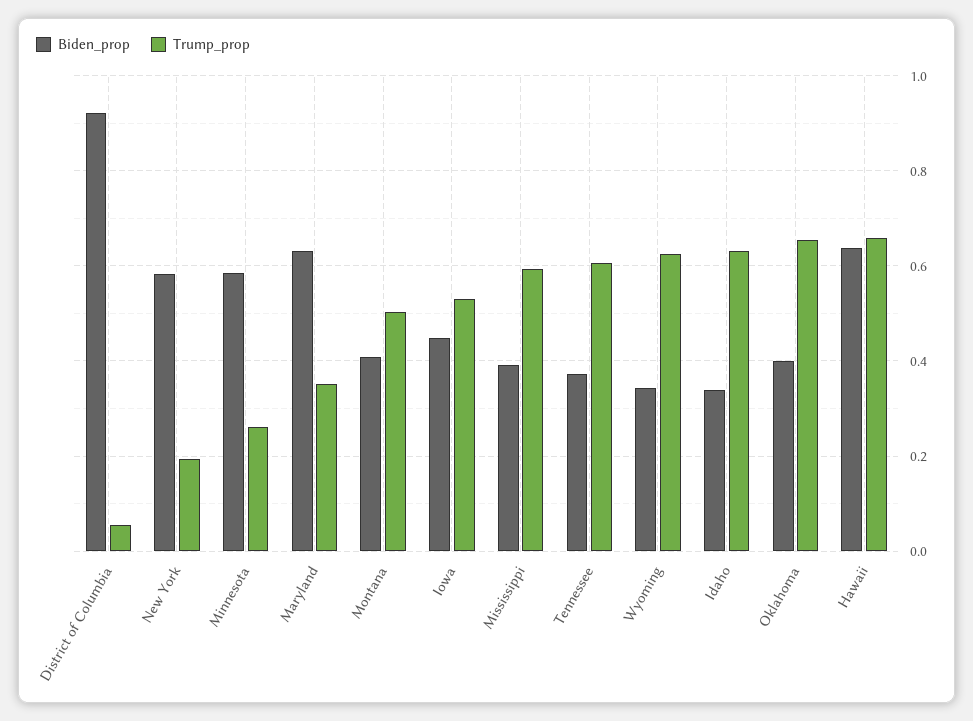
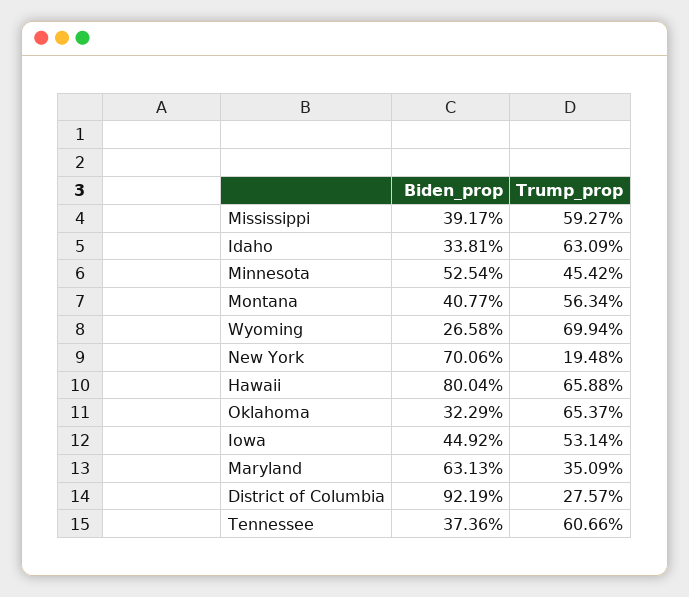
  {
    "Biden_prop": {
      "District of Columbia": 0.9219,
-     "New York": 0.58,
+     "New York": 0.7006,
-     "Minnesota": 0.58,
+     "Minnesota": 0.5254,
      "Maryland": 0.6313,
      "Montana": 0.4077,
      "Iowa": 0.4492,
      "Mississippi": 0.3917,
      "Tennessee": 0.3736,
-     "Wyoming": 0.34,
+     "Wyoming": 0.2658,
      "Idaho": 0.3381,
-     "Oklahoma": 0.4,
+     "Oklahoma": 0.3229,
-     "Hawaii": 0.64
+     "Hawaii": 0.8004
    },
    "Trump_prop": {
-     "District of Columbia": 0.06,
+     "District of Columbia": 0.2757,
      "New York": 0.1948,
-     "Minnesota": 0.26,
+     "Minnesota": 0.4542,
      "Maryland": 0.3509,
-     "Montana": 0.5,
+     "Montana": 0.5634,
      "Iowa": 0.5314,
      "Mississippi": 0.5927,
      "Tennessee": 0.6066,
-     "Wyoming": 0.62,
+     "Wyoming": 0.6994,
      "Idaho": 0.6309,
      "Oklahoma": 0.6537,
      "Hawaii": 0.6588
    }
  }

